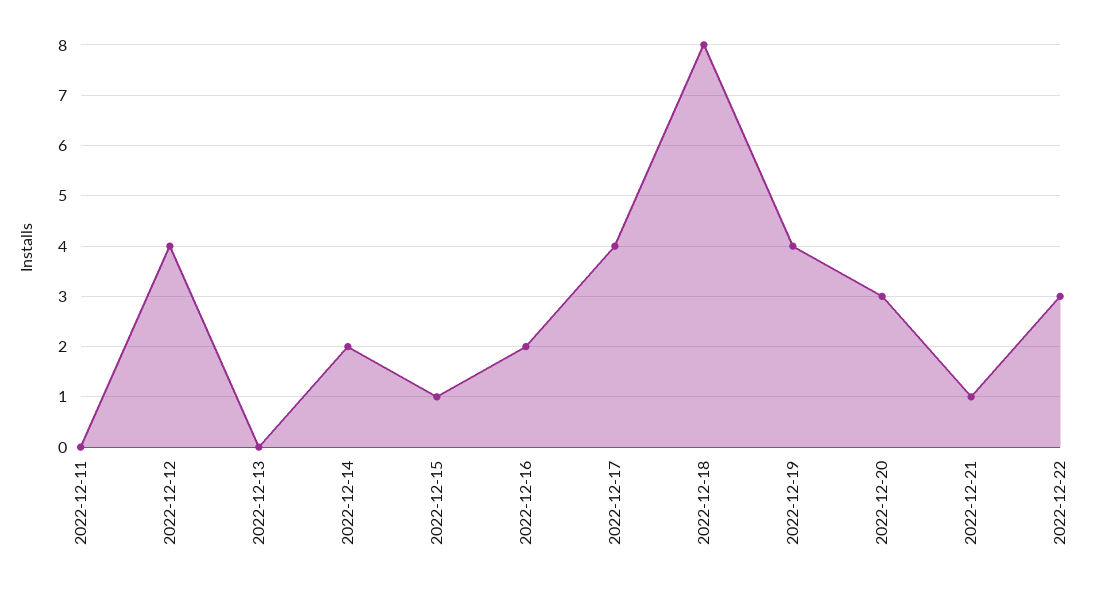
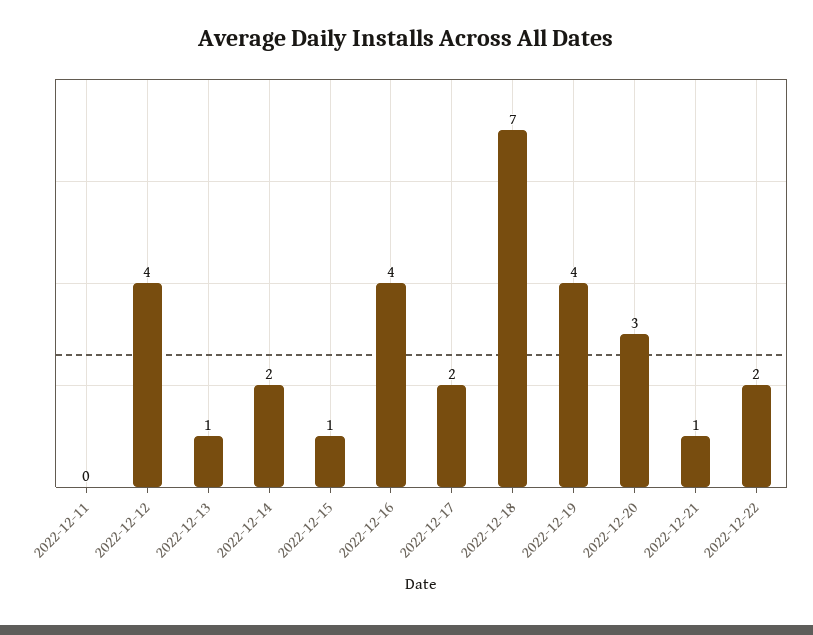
  {
    "2022-12-11": 0,
    "2022-12-12": 4,
-   "2022-12-13": 0,
+   "2022-12-13": 1,
    "2022-12-14": 2,
    "2022-12-15": 1,
-   "2022-12-16": 2,
+   "2022-12-16": 4,
-   "2022-12-17": 4,
+   "2022-12-17": 2,
-   "2022-12-18": 8,
+   "2022-12-18": 7,
    "2022-12-19": 4,
    "2022-12-20": 3,
    "2022-12-21": 1,
-   "2022-12-22": 3
+   "2022-12-22": 2
  }

